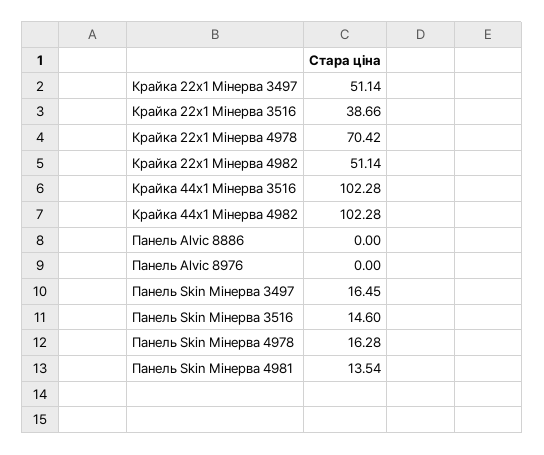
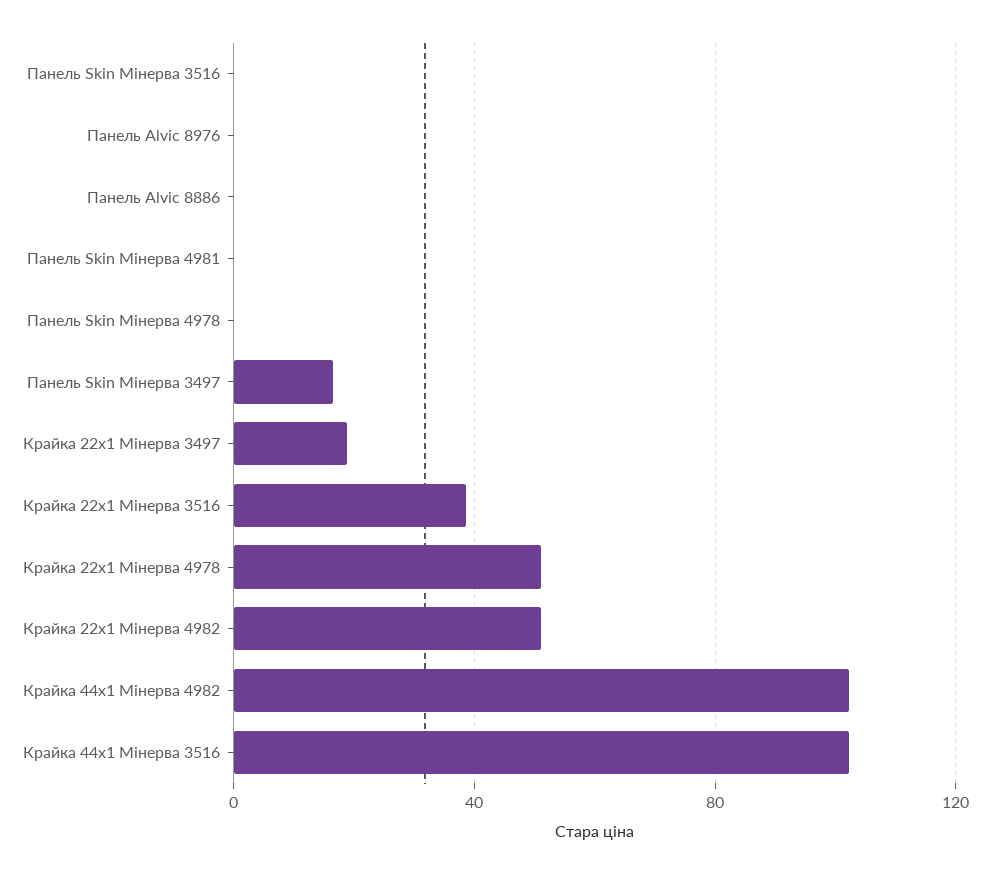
  {
-   "Крайка 22x1 Мінерва 3497": 51.14,
+   "Крайка 22x1 Мінерва 3497": 20,
    "Крайка 22x1 Мінерва 3516": 38.66,
-   "Крайка 22x1 Мінерва 4978": 70.42,
+   "Крайка 22x1 Мінерва 4978": 50,
    "Крайка 22x1 Мінерва 4982": 51.14,
    "Крайка 44x1 Мінерва 3516": 102.28,
    "Крайка 44x1 Мінерва 4982": 102.28,
    "Панель Alvic 8886": 0,
    "Панель Alvic 8976": 0,
    "Панель Skin Мінерва 3497": 16.45,
-   "Панель Skin Мінерва 3516": 14.6,
+   "Панель Skin Мінерва 3516": 0,
-   "Панель Skin Мінерва 4978": 16.28,
+   "Панель Skin Мінерва 4978": 0,
-   "Панель Skin Мінерва 4981": 13.54
+   "Панель Skin Мінерва 4981": 0
  }

